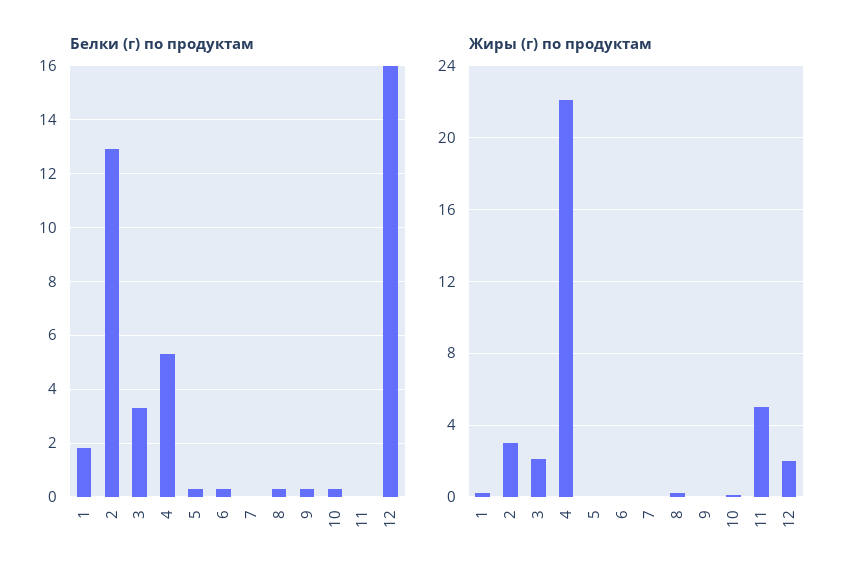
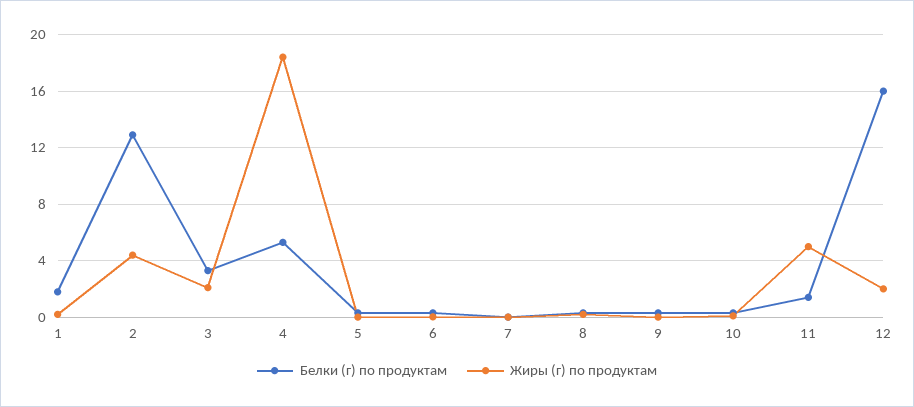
  {
    "Белки (г) по продуктам": {
      "1": 2,
      "2": 13,
      "3": 3.5,
      "4": 5.5,
      "5": 0.5,
      "6": 0.5,
      "7": 0,
      "8": 0.5,
      "9": 0.5,
      "10": 0.5,
-     "11": 0,
+     "11": 1.5,
      "12": 16
    },
    "Жиры (г) по продуктам": {
      "1": 0,
-     "2": 3,
+     "2": 4.5,
      "3": 2,
-     "4": 22,
+     "4": 18.5,
      "5": 0,
      "6": 0,
      "7": 0,
      "8": 0,
      "9": 0,
      "10": 0,
      "11": 5,
      "12": 2
    }
  }

